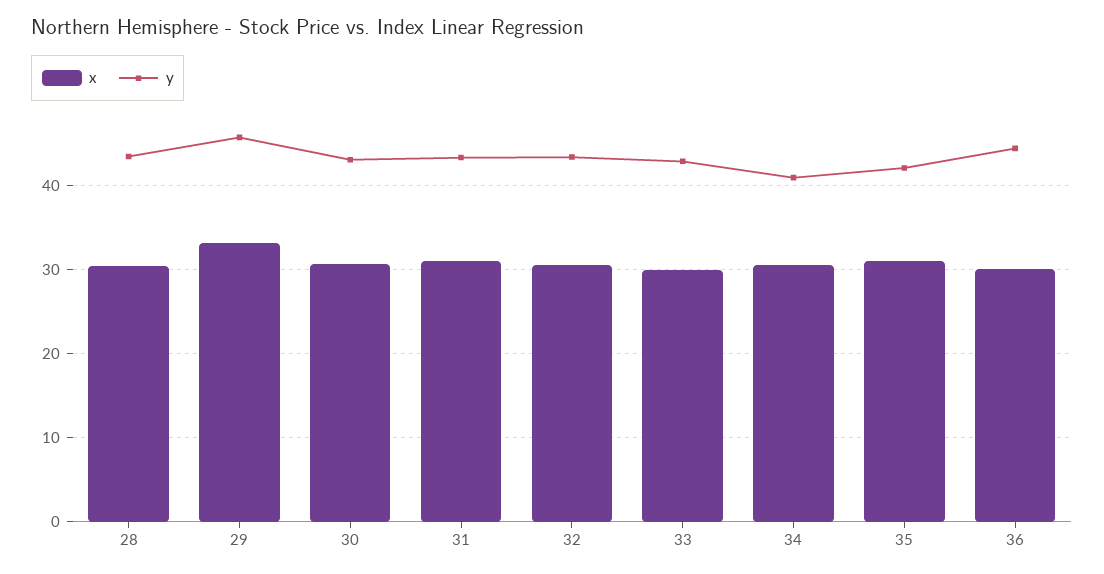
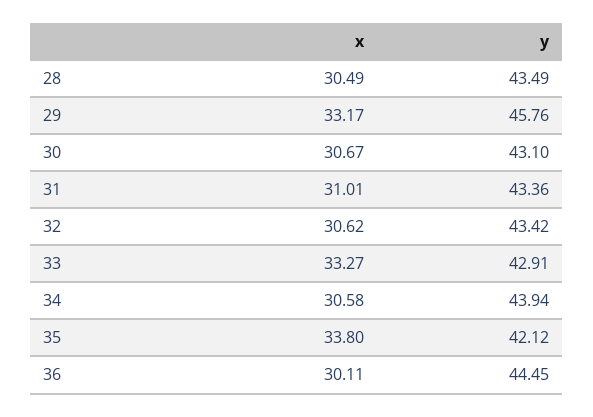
  {
    "x": {
      "28": 30.49,
      "29": 33.17,
      "30": 30.67,
      "31": 31.01,
      "32": 30.62,
-     "33": 30,
+     "33": 33.27,
      "34": 30.58,
-     "35": 31,
+     "35": 33.8,
      "36": 30.11
    },
    "y": {
      "28": 43.49,
      "29": 45.76,
      "30": 43.1,
      "31": 43.36,
      "32": 43.42,
      "33": 42.91,
-     "34": 41,
+     "34": 43.94,
      "35": 42.12,
      "36": 44.45
    }
  }

